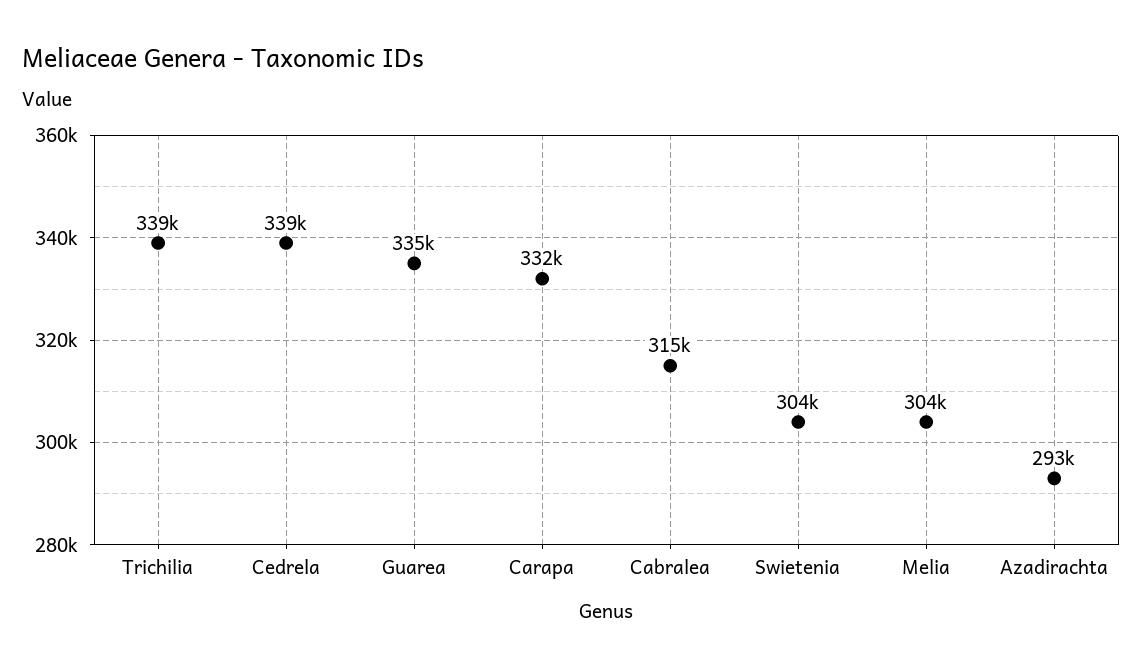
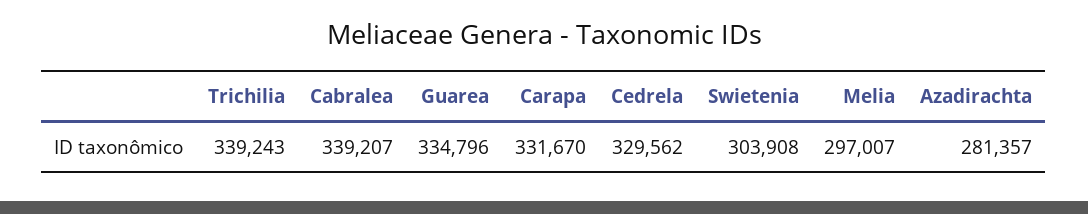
  {
    "Trichilia": 339243,
-   "Cedrela": 339000,
+   "Cedrela": 329562,
    "Guarea": 334796,
    "Carapa": 331670,
-   "Cabralea": 315000,
+   "Cabralea": 339207,
    "Swietenia": 303908,
-   "Melia": 304000,
+   "Melia": 297007,
-   "Azadirachta": 293000
+   "Azadirachta": 281357
  }

